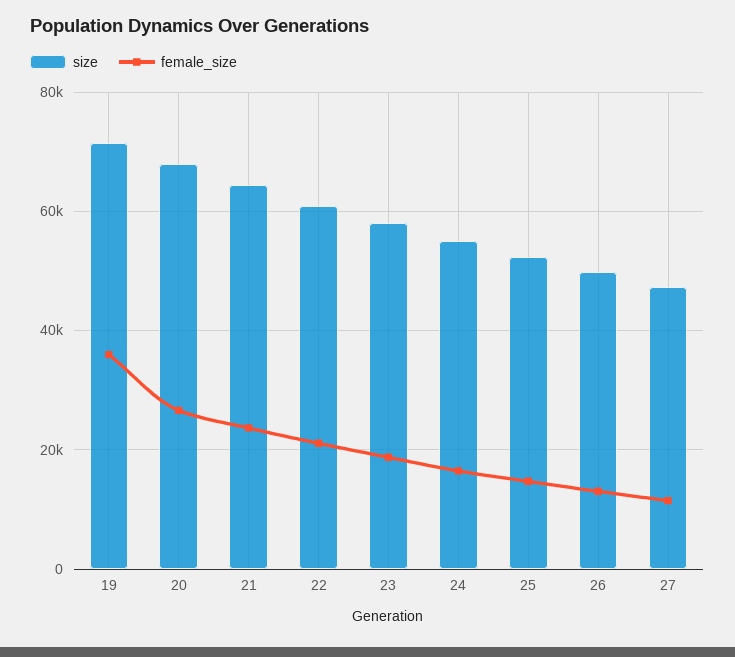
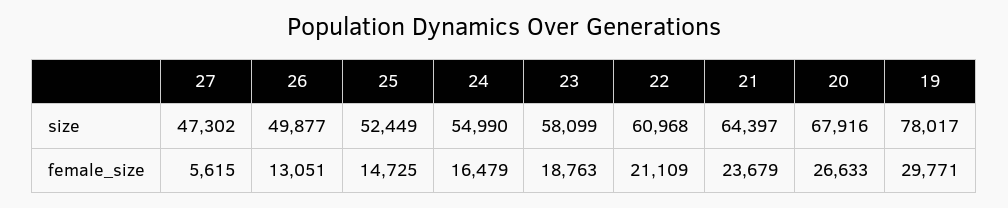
  {
    "size": {
-     "19": 72000,
+     "19": 78017,
      "20": 67916,
      "21": 64397,
      "22": 60968,
      "23": 58099,
      "24": 54990,
      "25": 52449,
      "26": 49877,
      "27": 47302
    },
    "female_size": {
-     "19": 36000,
+     "19": 29771,
      "20": 26633,
      "21": 23679,
      "22": 21109,
      "23": 18763,
      "24": 16479,
      "25": 14725,
      "26": 13051,
-     "27": 12000
+     "27": 5615
    }
  }

